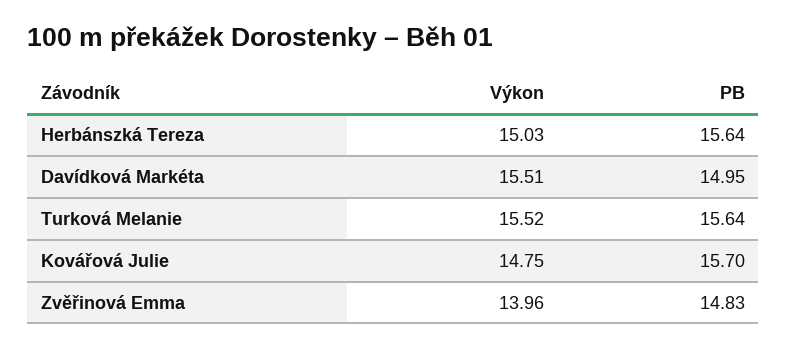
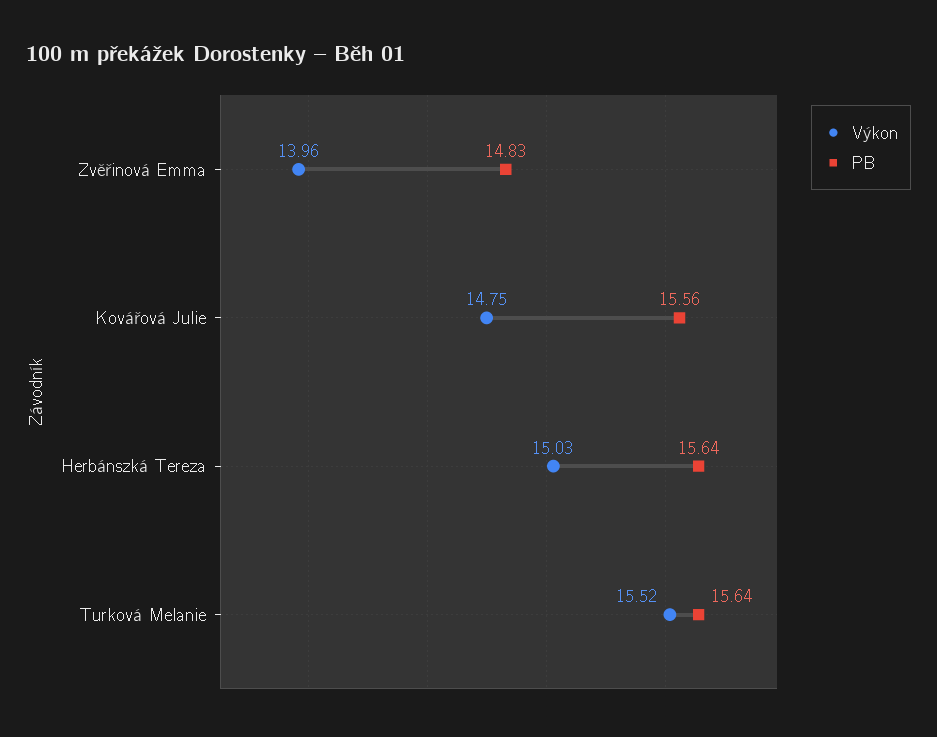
  {
    "Výkon": {
      "Herbánszká Tereza": 15.03,
-     "Davídková Markéta": 15.51,
      "Turková Melanie": 15.52,
      "Kovářová Julie": 14.75,
      "Zvěřinová Emma": 13.96
    },
    "PB": {
      "Herbánszká Tereza": 15.64,
-     "Davídková Markéta": 14.95,
      "Turková Melanie": 15.64,
-     "Kovářová Julie": 15.7,
+     "Kovářová Julie": 15.56,
      "Zvěřinová Emma": 14.83
    }
  }

